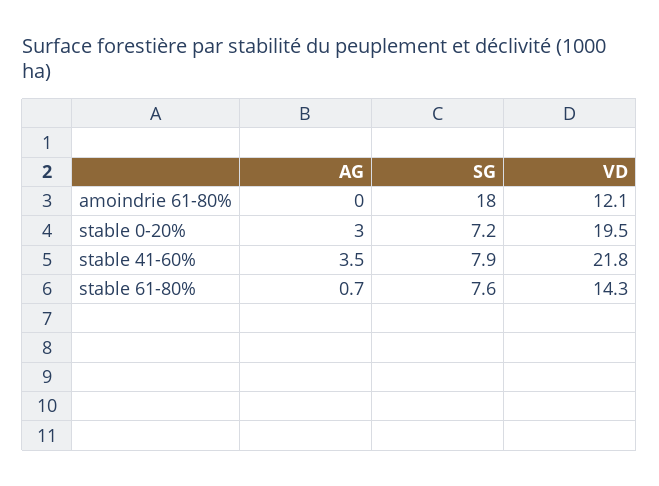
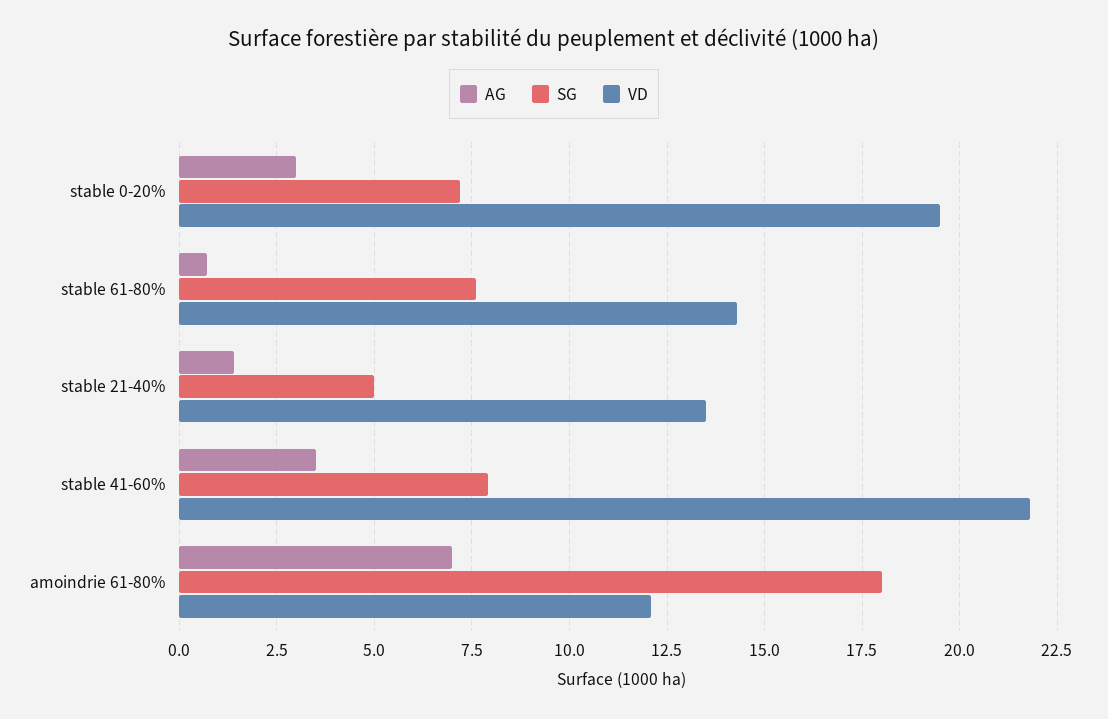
  {
    "AG": {
-     "amoindrie 61-80%": 0,
+     "amoindrie 61-80%": 7,
      "stable 0-20%": 3,
      "stable 41-60%": 3.5,
-     "stable 61-80%": 0.7
+     "stable 61-80%": 0.7,
+     "stable 21-40%": 1.5
    },
    "SG": {
      "amoindrie 61-80%": 18,
      "stable 0-20%": 7.2,
      "stable 41-60%": 7.9,
-     "stable 61-80%": 7.6
+     "stable 61-80%": 7.6,
+     "stable 21-40%": 5
    },
    "VD": {
      "amoindrie 61-80%": 12.1,
      "stable 0-20%": 19.5,
      "stable 41-60%": 21.8,
-     "stable 61-80%": 14.3
+     "stable 61-80%": 14.3,
+     "stable 21-40%": 13.5
    }
  }

